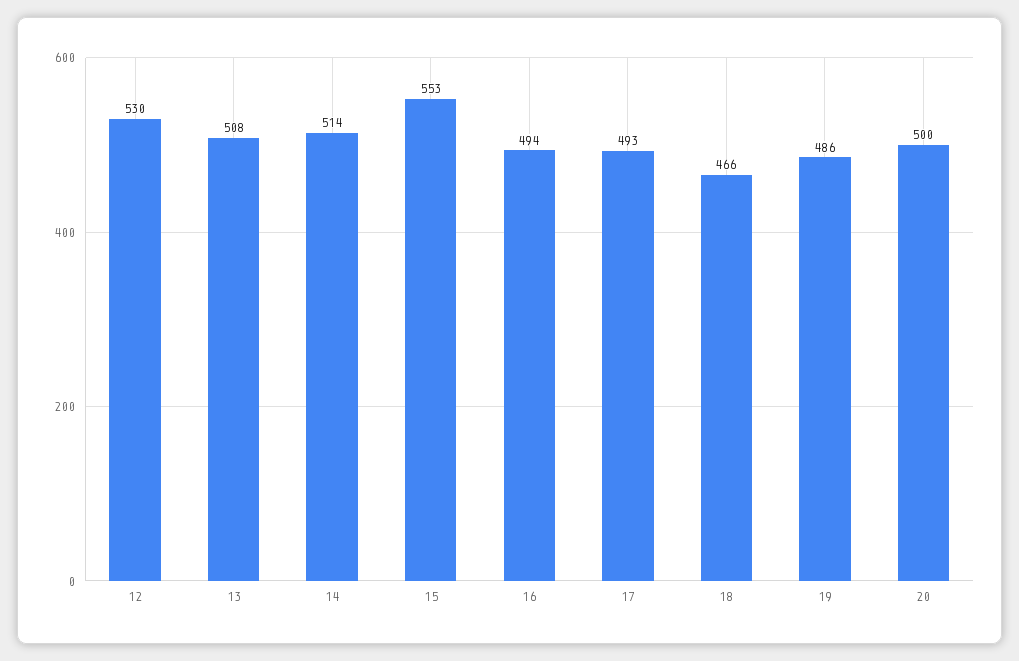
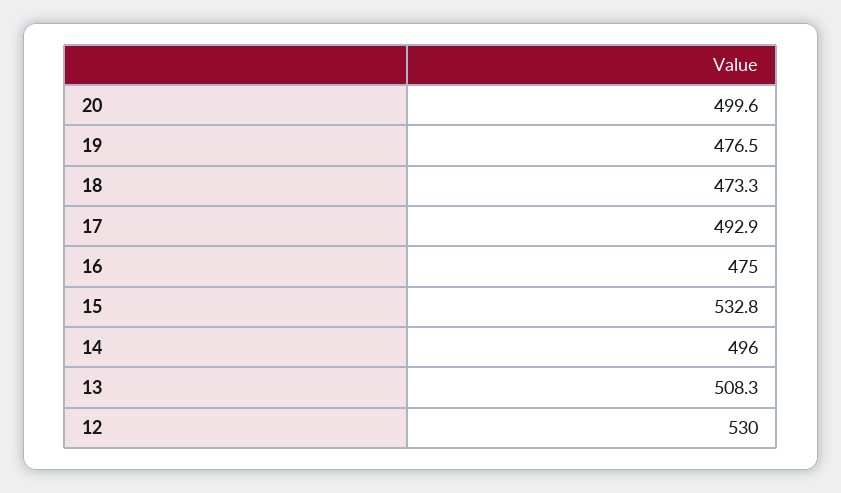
  {
    "12": 530,
    "13": 508.3,
-   "14": 514,
+   "14": 496,
-   "15": 553,
+   "15": 532.8,
-   "16": 494,
+   "16": 475,
    "17": 492.9,
-   "18": 466,
+   "18": 473.3,
-   "19": 486,
+   "19": 476.5,
    "20": 499.6
  }

